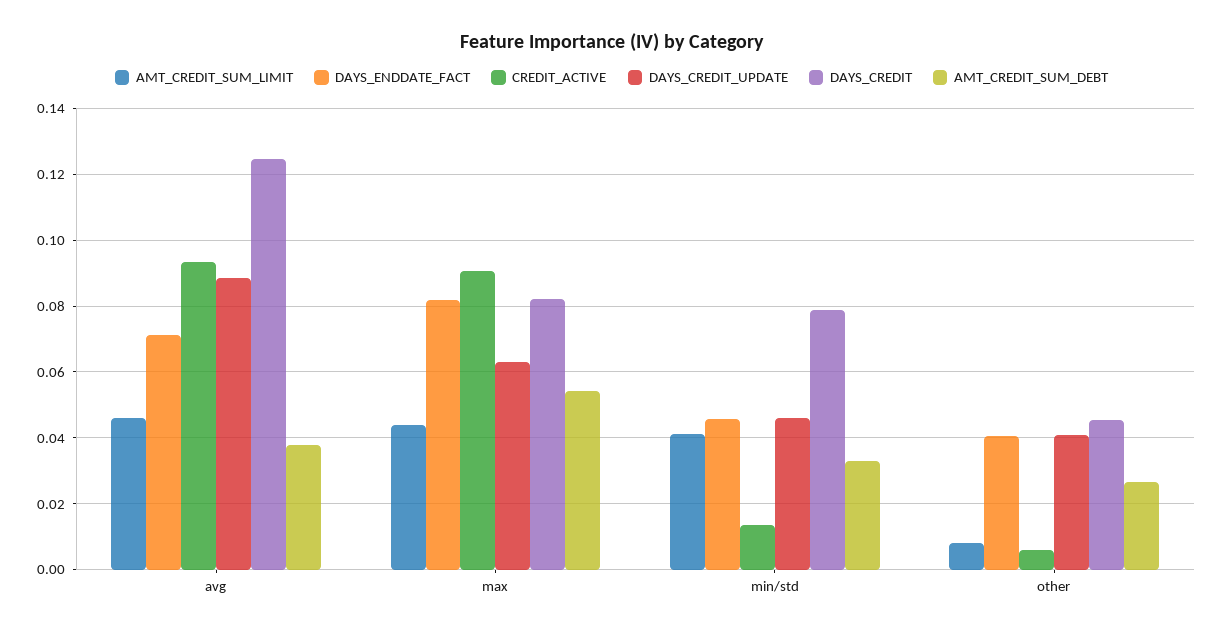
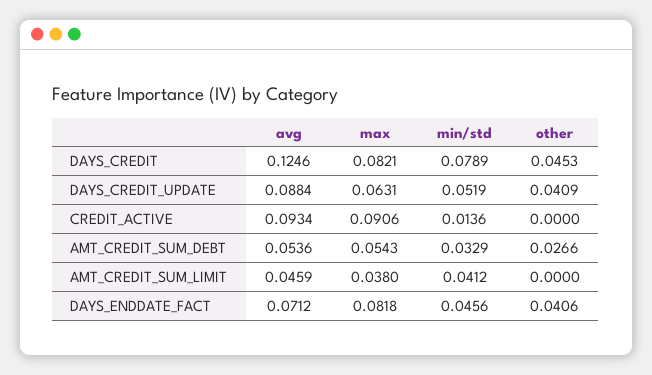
  {
    "AMT_CREDIT_SUM_LIMIT": {
      "avg": 0.0459,
-     "max": 0.044,
+     "max": 0.038,
      "min/std": 0.0412,
-     "other": 0.008
+     "other": 0
    },
    "DAYS_ENDDATE_FACT": {
      "avg": 0.0712,
      "max": 0.0818,
      "min/std": 0.0456,
      "other": 0.0406
    },
    "CREDIT_ACTIVE": {
      "avg": 0.0934,
      "max": 0.0906,
      "min/std": 0.0136,
-     "other": 0.006
+     "other": 0
    },
    "DAYS_CREDIT_UPDATE": {
      "avg": 0.0884,
      "max": 0.0631,
-     "min/std": 0.046,
+     "min/std": 0.0519,
      "other": 0.0409
    },
    "DAYS_CREDIT": {
      "avg": 0.1246,
      "max": 0.0821,
      "min/std": 0.0789,
      "other": 0.0453
    },
    "AMT_CREDIT_SUM_DEBT": {
-     "avg": 0.038,
+     "avg": 0.0536,
      "max": 0.0543,
      "min/std": 0.0329,
      "other": 0.0266
    }
  }

